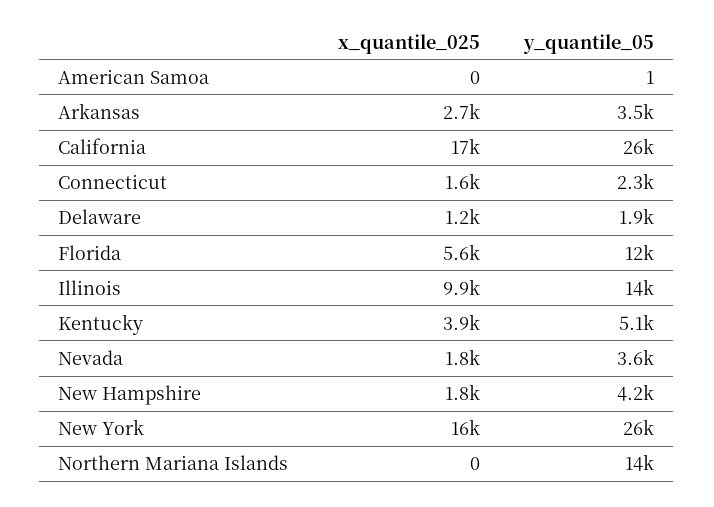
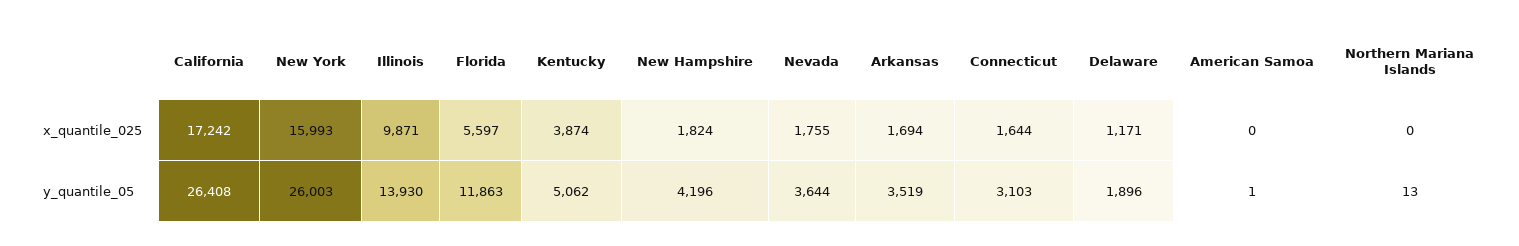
  {
    "x_quantile_025": {
      "American Samoa": 0,
-     "Arkansas": 2700,
+     "Arkansas": 1694,
      "California": 17242,
      "Connecticut": 1644,
      "Delaware": 1171,
      "Florida": 5597,
      "Illinois": 9871,
      "Kentucky": 3874,
      "Nevada": 1755,
      "New Hampshire": 1824,
      "New York": 15993,
      "Northern Mariana Islands": 0
    },
    "y_quantile_05": {
      "American Samoa": 1,
      "Arkansas": 3519,
      "California": 26408,
-     "Connecticut": 2300,
+     "Connecticut": 3103,
      "Delaware": 1896,
      "Florida": 11863,
      "Illinois": 13930,
      "Kentucky": 5062,
      "Nevada": 3644,
      "New Hampshire": 4196,
      "New York": 26003,
-     "Northern Mariana Islands": 14000
+     "Northern Mariana Islands": 13
    }
  }

